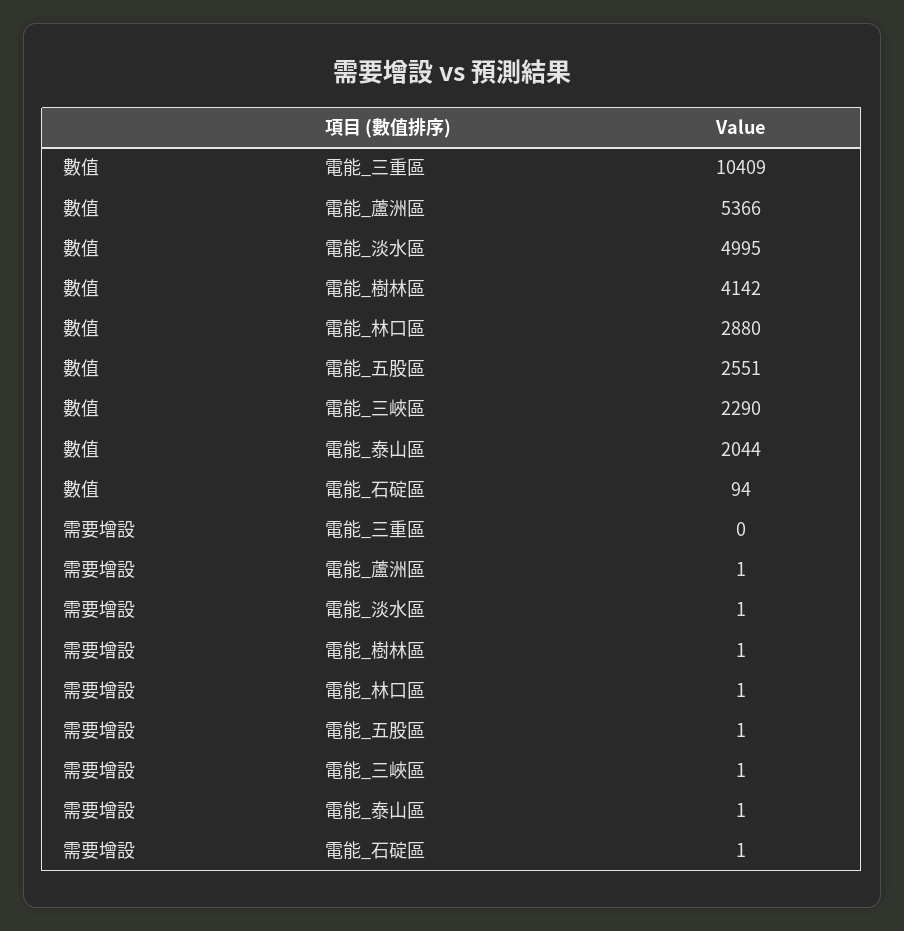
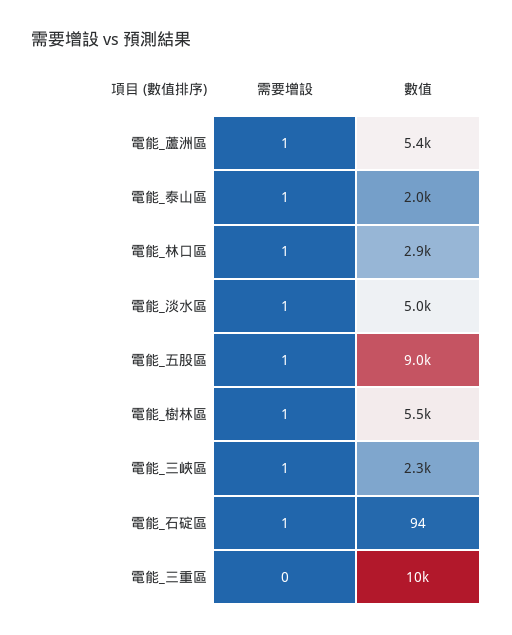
  {
    "數值": {
      "電能_三重區": 10409,
      "電能_蘆洲區": 5366,
      "電能_淡水區": 4995,
-     "電能_樹林區": 4142,
+     "電能_樹林區": 5500,
      "電能_林口區": 2880,
-     "電能_五股區": 2551,
+     "電能_五股區": 9000,
      "電能_三峽區": 2290,
      "電能_泰山區": 2044,
      "電能_石碇區": 94
    },
    "需要增設": {
      "電能_三重區": 0,
      "電能_蘆洲區": 1,
      "電能_淡水區": 1,
      "電能_樹林區": 1,
      "電能_林口區": 1,
      "電能_五股區": 1,
      "電能_三峽區": 1,
      "電能_泰山區": 1,
      "電能_石碇區": 1
    }
  }

